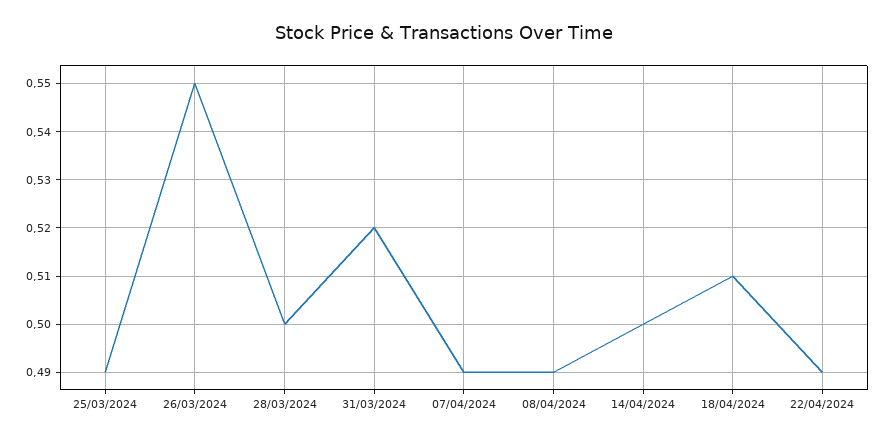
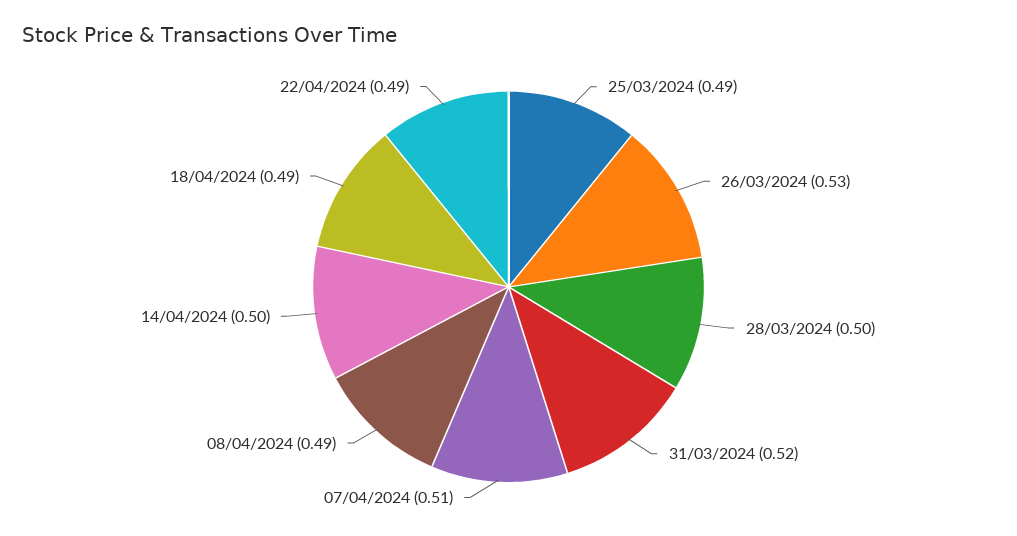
  {
    "25/03/2024": 0.49,
-   "26/03/2024": 0.55,
+   "26/03/2024": 0.53,
    "28/03/2024": 0.5,
    "31/03/2024": 0.52,
-   "07/04/2024": 0.49,
+   "07/04/2024": 0.51,
    "08/04/2024": 0.49,
    "14/04/2024": 0.5,
-   "18/04/2024": 0.51,
+   "18/04/2024": 0.49,
    "22/04/2024": 0.49
  }

